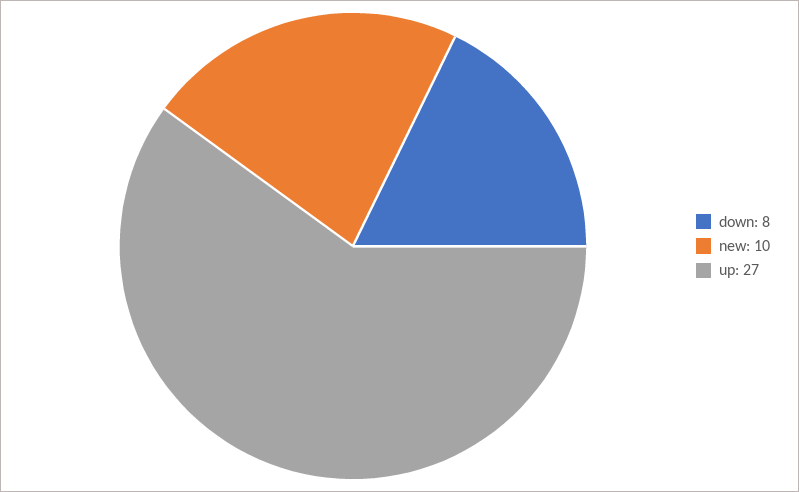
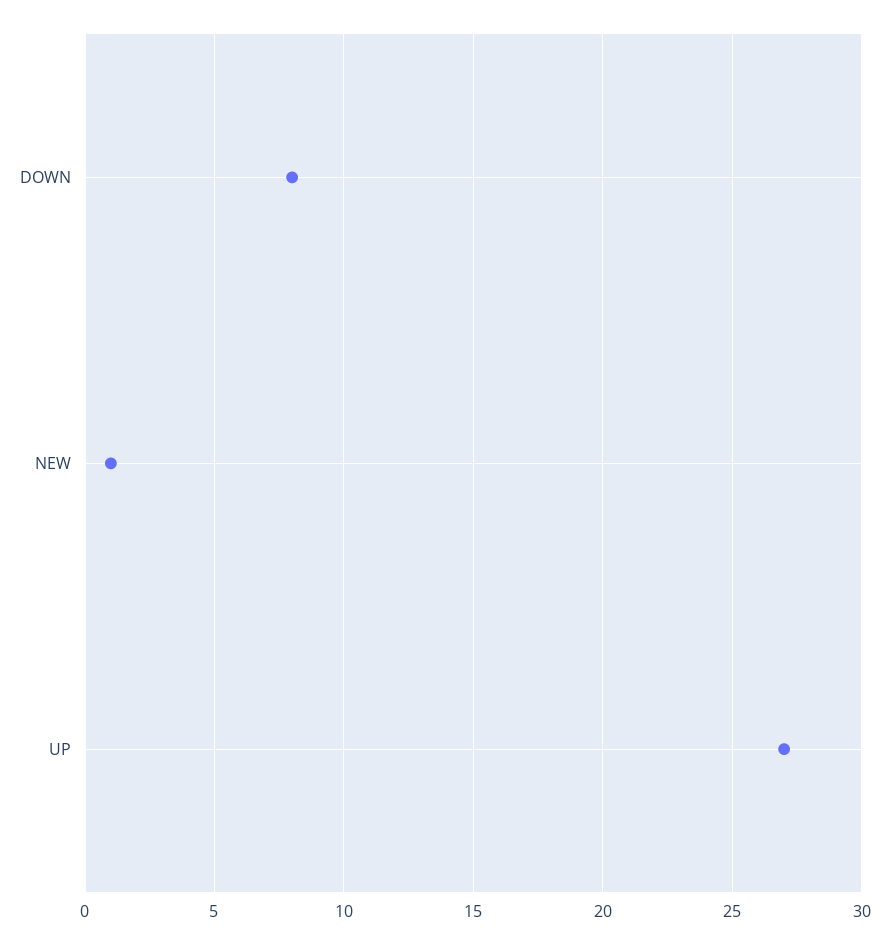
  {
    "down": 8,
-   "new": 10,
+   "new": 1,
    "up": 27
  }

